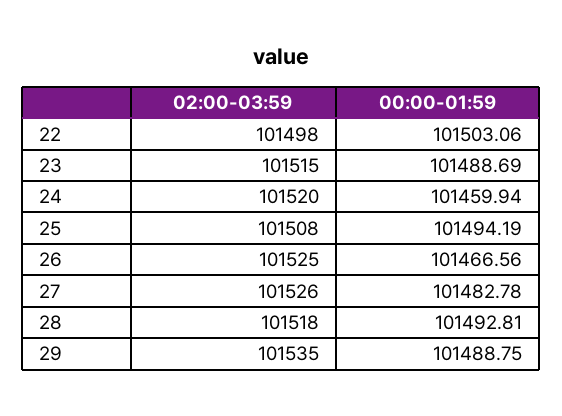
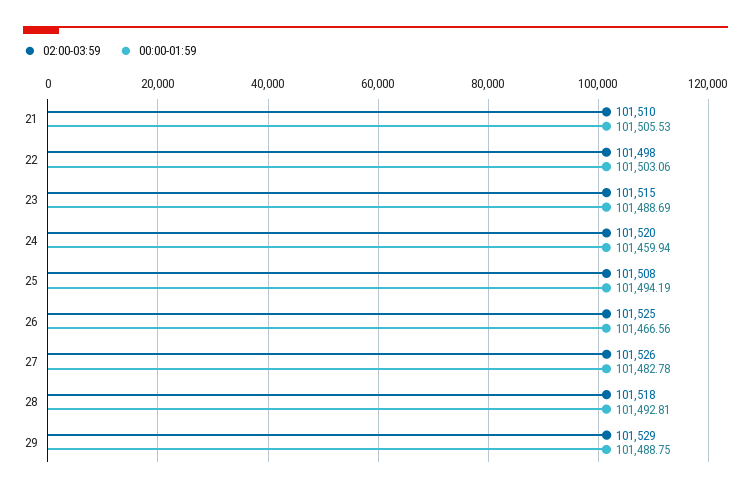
  {
    "02:00-03:59": {
      "22": 101498,
      "23": 101515,
      "24": 101520,
      "25": 101508,
      "26": 101525,
      "27": 101526,
      "28": 101518,
-     "29": 101535
+     "29": 101529,
+     "21": 101510
    },
    "00:00-01:59": {
      "22": 101503.06,
      "23": 101488.69,
      "24": 101459.94,
      "25": 101494.19,
      "26": 101466.56,
      "27": 101482.78,
      "28": 101492.81,
-     "29": 101488.75
+     "29": 101488.75,
+     "21": 101505.53
    }
  }

